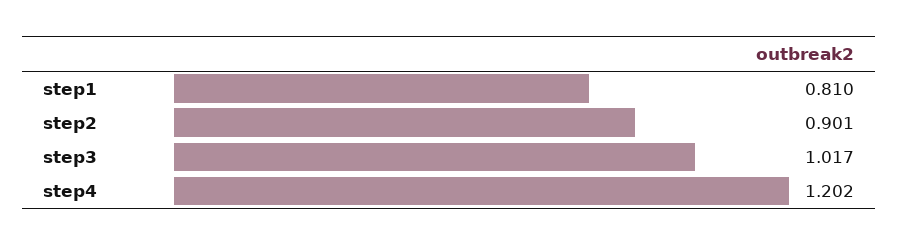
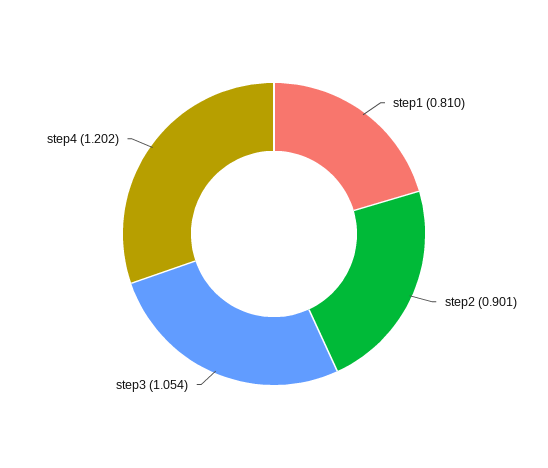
  {
    "step1": 0.81,
    "step2": 0.901,
-   "step3": 1.017,
+   "step3": 1.054,
    "step4": 1.202
  }

